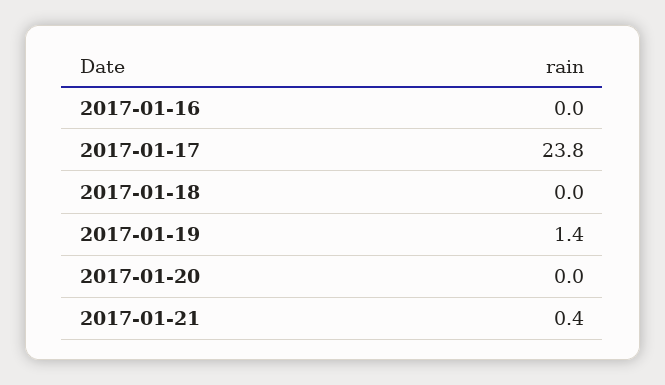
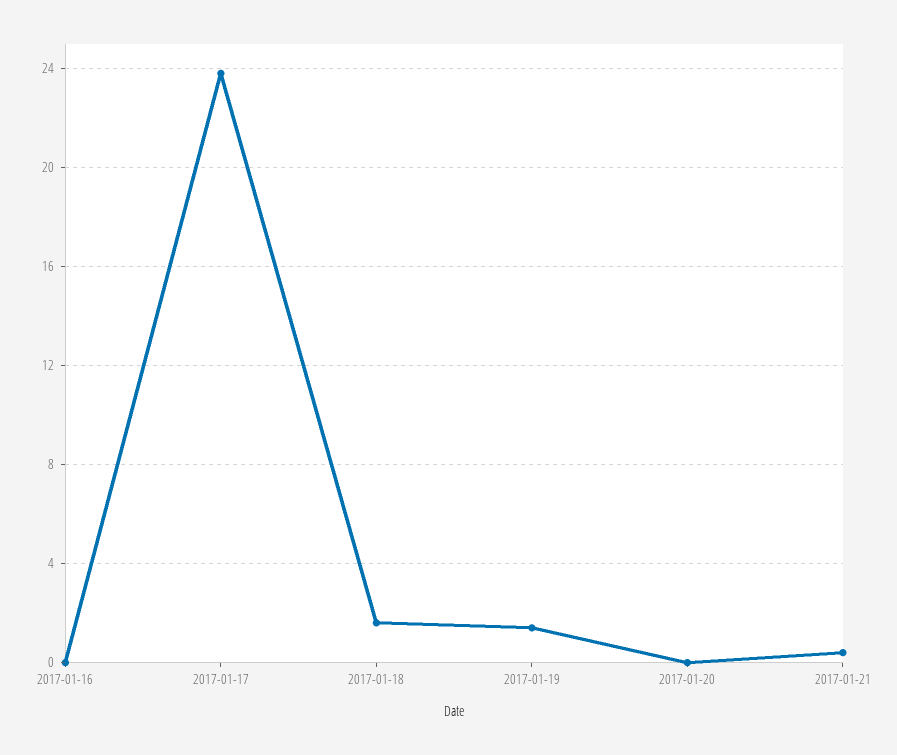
  {
    "2017-01-16": 0,
    "2017-01-17": 23.8,
-   "2017-01-18": 0,
+   "2017-01-18": 1.5,
    "2017-01-19": 1.4,
    "2017-01-20": 0,
    "2017-01-21": 0.4
  }

